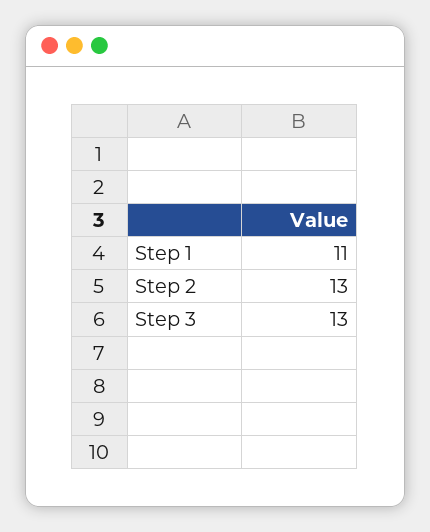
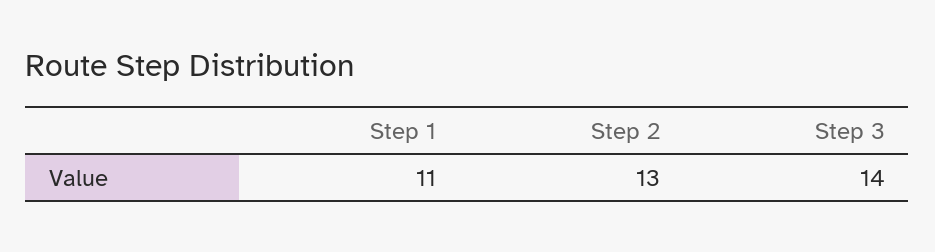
  {
    "Step 1": 11,
    "Step 2": 13,
-   "Step 3": 13
+   "Step 3": 14
  }

